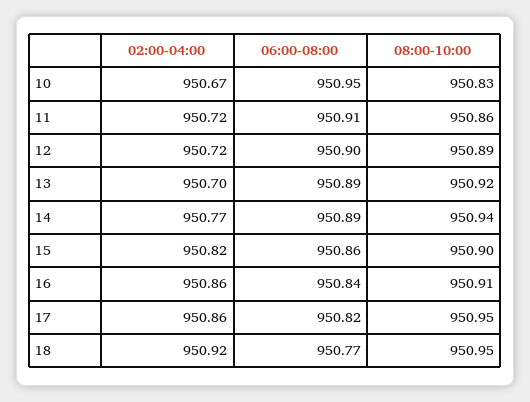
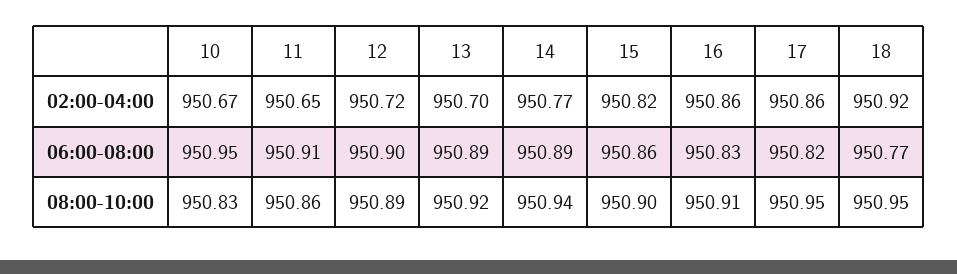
  {
    "02:00-04:00": {
      "10": 950.67,
-     "11": 950.72,
+     "11": 950.65,
      "12": 950.72,
      "13": 950.7,
      "14": 950.77,
      "15": 950.82,
      "16": 950.86,
      "17": 950.86,
      "18": 950.92
    },
    "06:00-08:00": {
      "10": 950.95,
      "11": 950.91,
      "12": 950.9,
      "13": 950.89,
      "14": 950.89,
      "15": 950.86,
-     "16": 950.84,
+     "16": 950.83,
      "17": 950.82,
      "18": 950.77
    },
    "08:00-10:00": {
      "10": 950.83,
      "11": 950.86,
      "12": 950.89,
      "13": 950.92,
      "14": 950.94,
      "15": 950.9,
      "16": 950.91,
      "17": 950.95,
      "18": 950.95
    }
  }

